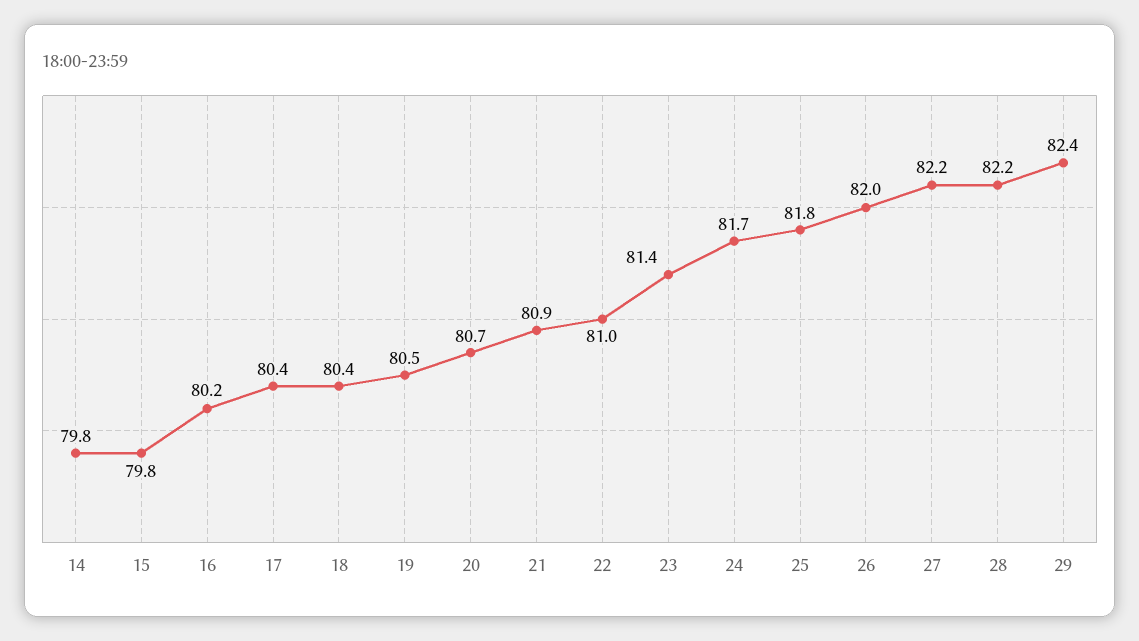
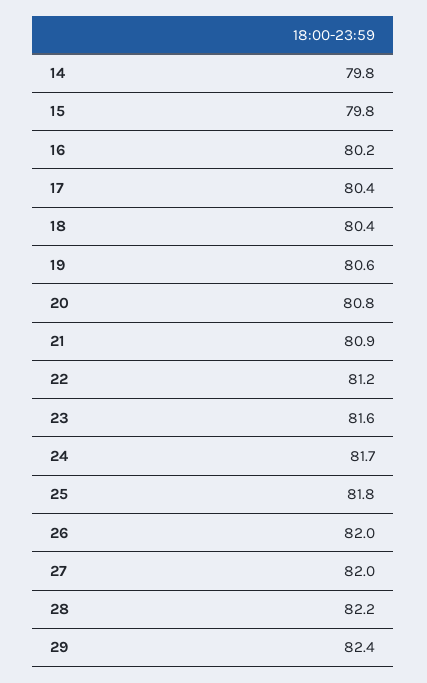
  {
    "14": 79.8,
    "15": 79.8,
    "16": 80.2,
    "17": 80.4,
    "18": 80.4,
-   "19": 80.5,
+   "19": 80.6,
-   "20": 80.7,
+   "20": 80.8,
    "21": 80.9,
-   "22": 81,
+   "22": 81.2,
-   "23": 81.4,
+   "23": 81.6,
    "24": 81.7,
    "25": 81.8,
    "26": 82,
-   "27": 82.2,
+   "27": 82,
    "28": 82.2,
    "29": 82.4
  }

